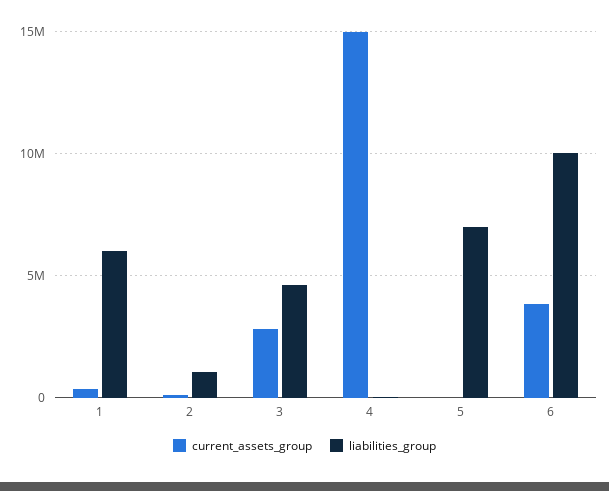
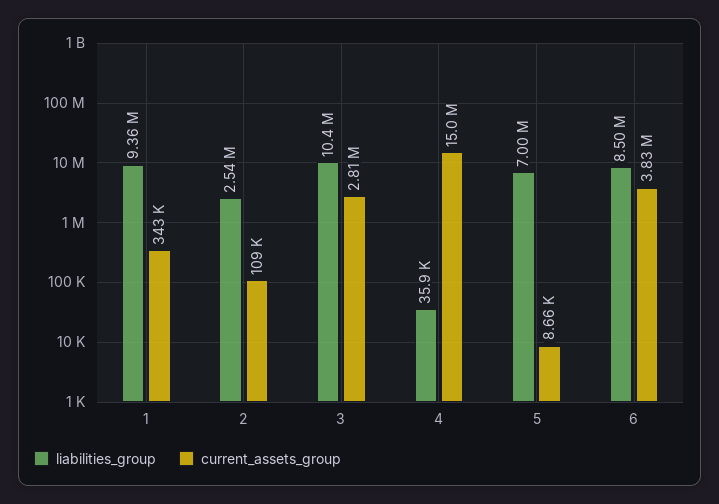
  {
    "current_assets_group": {
      "1": 343000,
      "2": 109000,
      "3": 2810000,
      "4": 15000000,
      "5": 8660,
      "6": 3830000
    },
    "liabilities_group": {
-     "1": 6000000,
+     "1": 9360000,
-     "2": 1000000,
+     "2": 2540000,
-     "3": 4500000,
+     "3": 10400000,
      "4": 35900,
      "5": 7000000,
-     "6": 10000000
+     "6": 8500000
    }
  }

